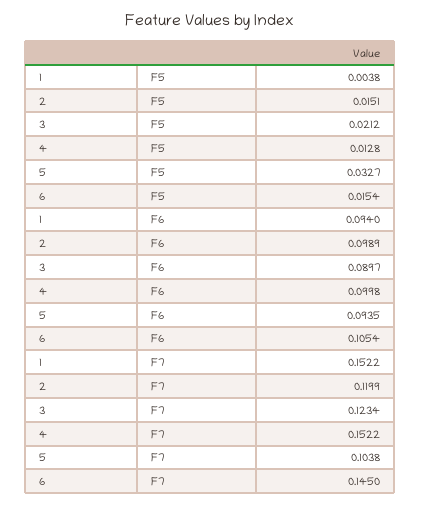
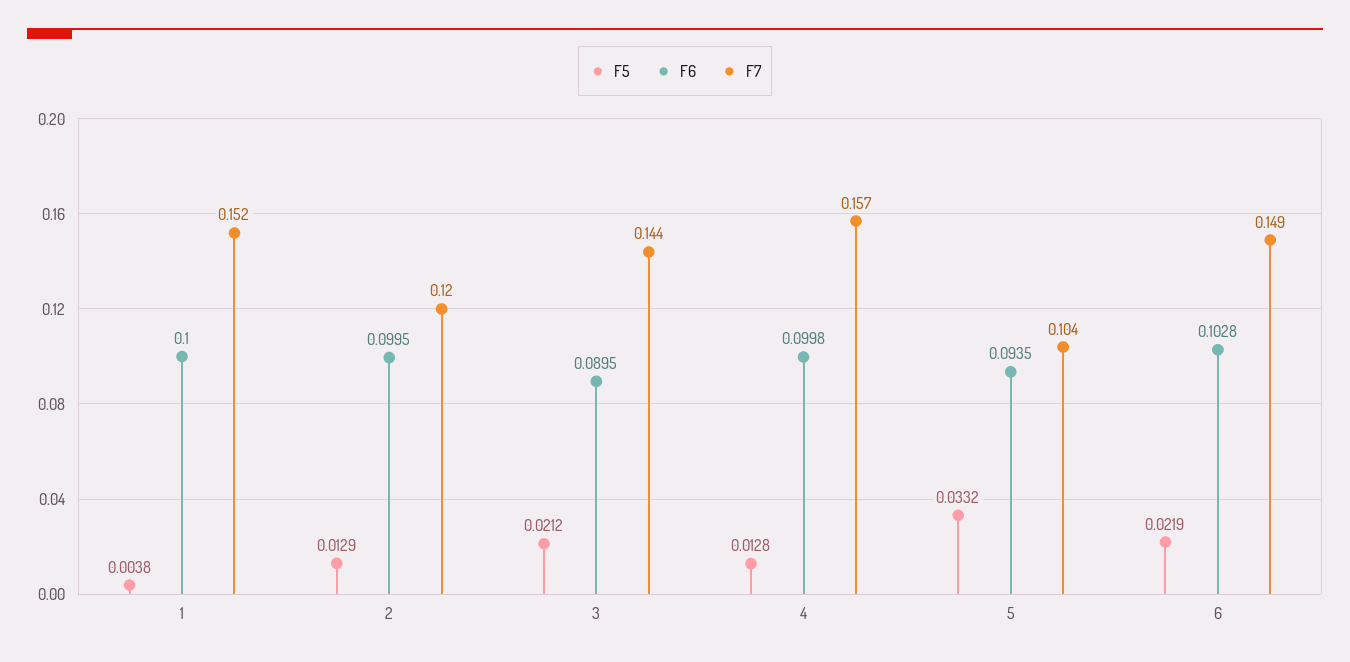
  {
    "F5": {
      "1": 0.0038,
-     "2": 0.0151,
+     "2": 0.0129,
      "3": 0.0212,
      "4": 0.0128,
-     "5": 0.0327,
+     "5": 0.0332,
-     "6": 0.0154
+     "6": 0.0219
    },
    "F6": {
-     "1": 0.094,
+     "1": 0.1,
-     "2": 0.0989,
+     "2": 0.0995,
-     "3": 0.0897,
+     "3": 0.0895,
      "4": 0.0998,
      "5": 0.0935,
-     "6": 0.1054
+     "6": 0.1028
    },
    "F7": {
      "1": 0.1522,
      "2": 0.1199,
-     "3": 0.1234,
+     "3": 0.144,
-     "4": 0.1522,
+     "4": 0.157,
      "5": 0.1038,
-     "6": 0.145
+     "6": 0.149
    }
  }

